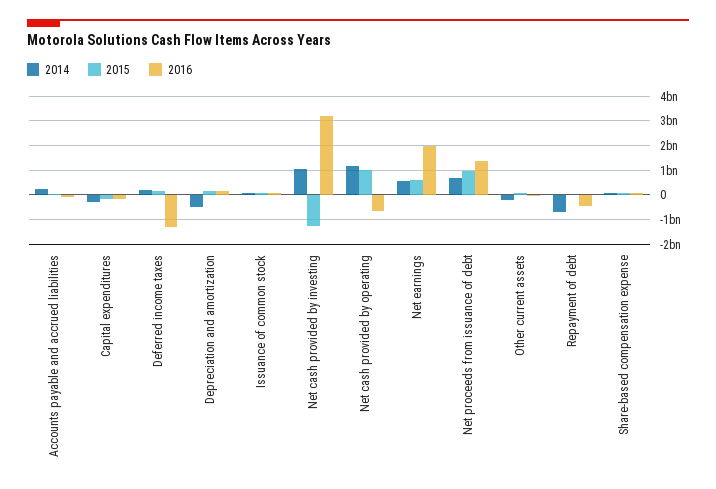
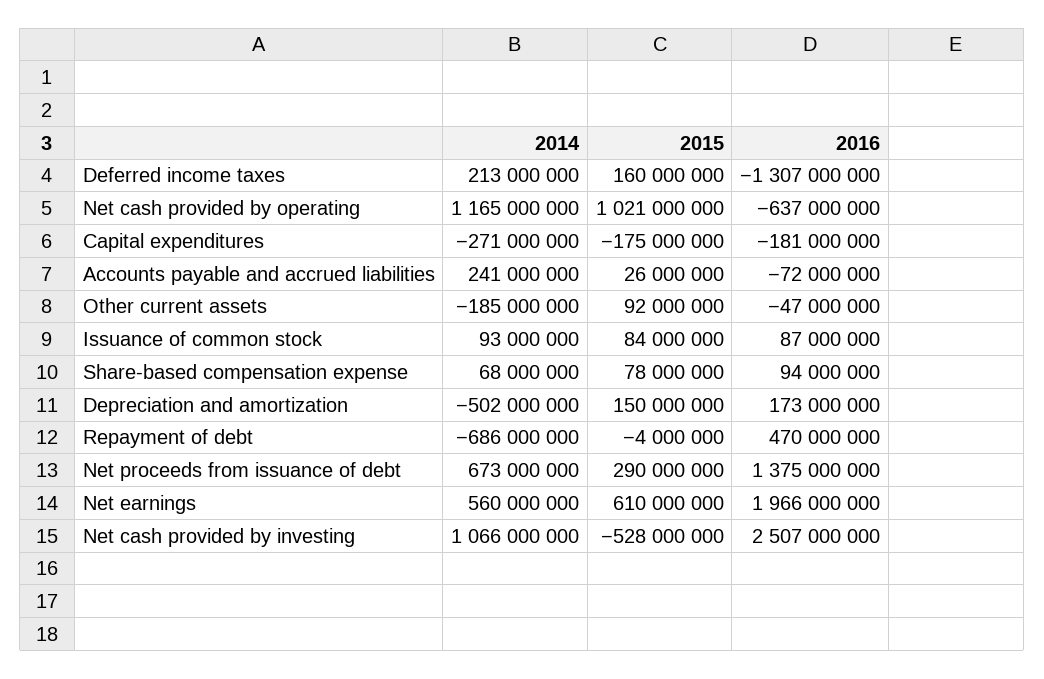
  {
    "2014": {
      "Accounts payable and accrued liabilities": 241000000,
      "Capital expenditures": -271000000,
      "Deferred income taxes": 213000000,
      "Depreciation and amortization": -502000000,
      "Issuance of common stock": 93000000,
      "Net cash provided by investing": 1066000000,
      "Net cash provided by operating": 1165000000,
      "Net earnings": 560000000,
      "Net proceeds from issuance of debt": 673000000,
      "Other current assets": -185000000,
      "Repayment of debt": -686000000,
      "Share-based compensation expense": 68000000
    },
    "2015": {
      "Accounts payable and accrued liabilities": 26000000,
      "Capital expenditures": -175000000,
      "Deferred income taxes": 160000000,
      "Depreciation and amortization": 150000000,
      "Issuance of common stock": 84000000,
-     "Net cash provided by investing": -1250000000,
+     "Net cash provided by investing": -528000000,
      "Net cash provided by operating": 1021000000,
      "Net earnings": 610000000,
-     "Net proceeds from issuance of debt": 1000000000,
+     "Net proceeds from issuance of debt": 290000000,
      "Other current assets": 92000000,
      "Repayment of debt": -4000000,
      "Share-based compensation expense": 78000000
    },
    "2016": {
      "Accounts payable and accrued liabilities": -72000000,
      "Capital expenditures": -181000000,
      "Deferred income taxes": -1307000000,
      "Depreciation and amortization": 173000000,
      "Issuance of common stock": 87000000,
-     "Net cash provided by investing": 3250000000,
+     "Net cash provided by investing": 2507000000,
      "Net cash provided by operating": -637000000,
      "Net earnings": 1966000000,
      "Net proceeds from issuance of debt": 1375000000,
      "Other current assets": -47000000,
-     "Repayment of debt": -500000000,
+     "Repayment of debt": 470000000,
      "Share-based compensation expense": 94000000
    }
  }

